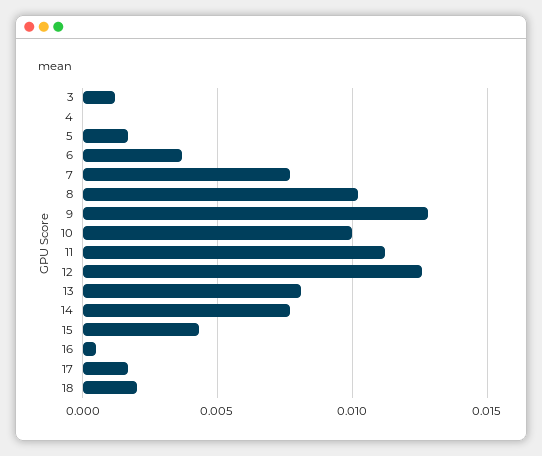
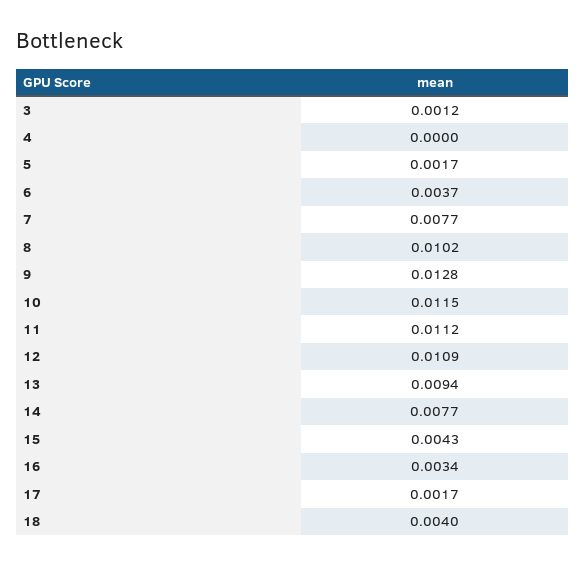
  {
    "3": 0.0012,
    "4": 0,
    "5": 0.0017,
    "6": 0.0037,
    "7": 0.0077,
    "8": 0.0102,
    "9": 0.0128,
-   "10": 0.01,
+   "10": 0.0115,
    "11": 0.0112,
-   "12": 0.0125,
+   "12": 0.0109,
-   "13": 0.008,
+   "13": 0.0094,
    "14": 0.0077,
    "15": 0.0043,
-   "16": 0.0005,
+   "16": 0.0034,
    "17": 0.0017,
-   "18": 0.002
+   "18": 0.004
  }

